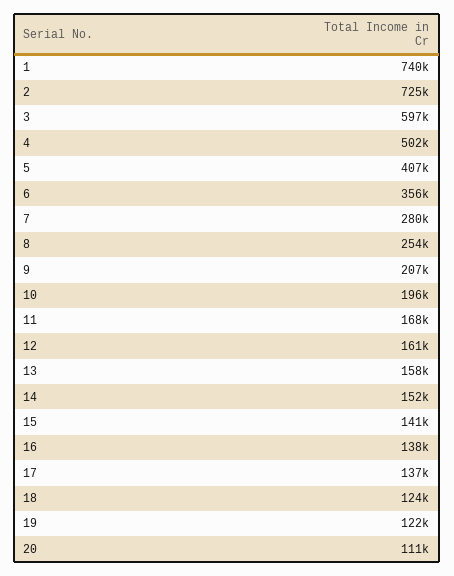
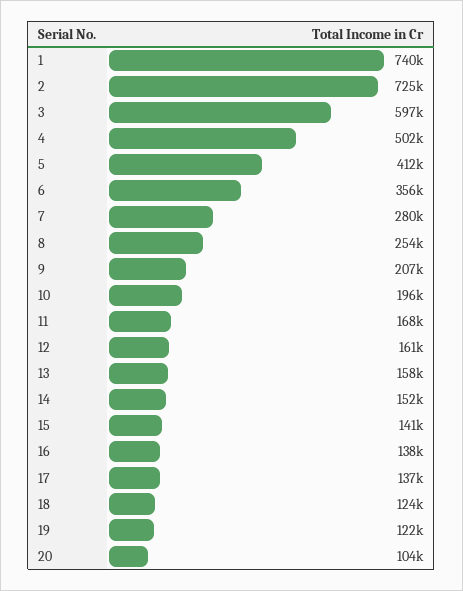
  {
    "1": 740000,
    "2": 725000,
    "3": 597000,
    "4": 502000,
-   "5": 407000,
+   "5": 412000,
    "6": 356000,
    "7": 280000,
    "8": 254000,
    "9": 207000,
    "10": 196000,
    "11": 168000,
    "12": 161000,
    "13": 158000,
    "14": 152000,
    "15": 141000,
    "16": 138000,
    "17": 137000,
    "18": 124000,
    "19": 122000,
-   "20": 111000
+   "20": 104000
  }

